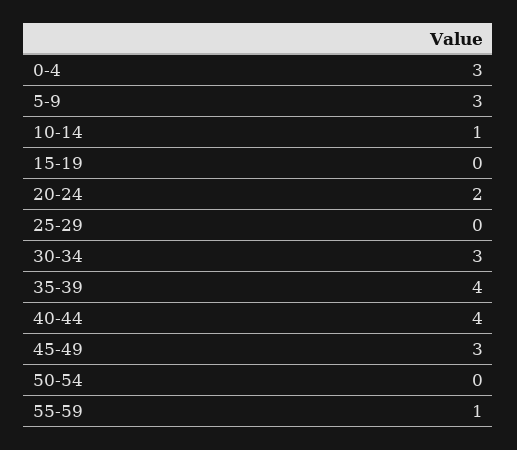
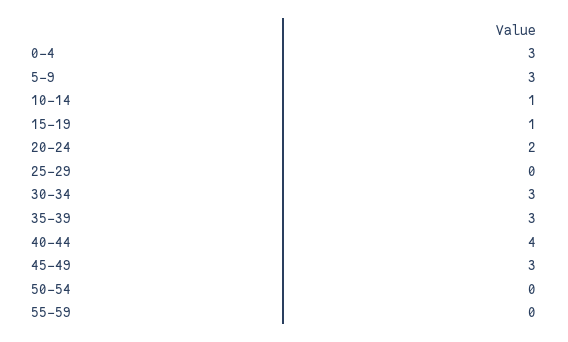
  {
    "0-4": 3,
    "5-9": 3,
    "10-14": 1,
-   "15-19": 0,
+   "15-19": 1,
    "20-24": 2,
    "25-29": 0,
    "30-34": 3,
-   "35-39": 4,
+   "35-39": 3,
    "40-44": 4,
    "45-49": 3,
    "50-54": 0,
-   "55-59": 1
+   "55-59": 0
  }

